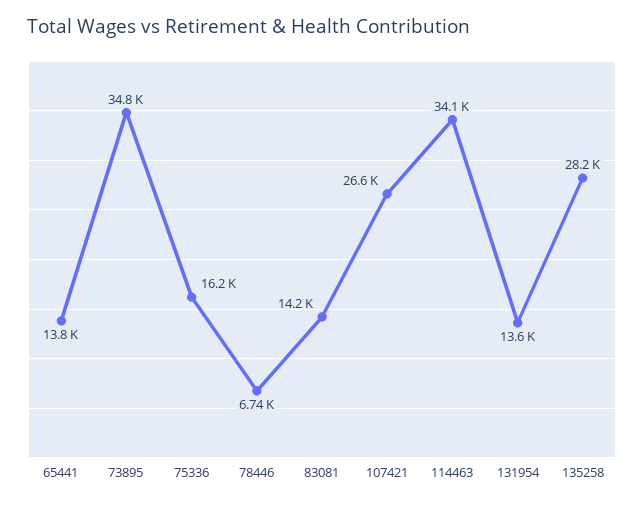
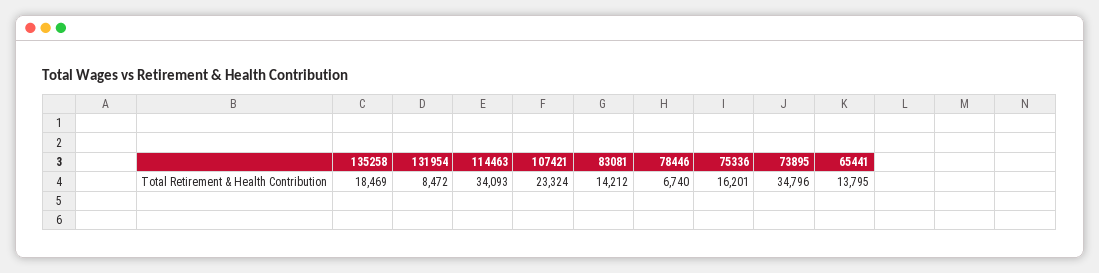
  {
    "65441": 13795,
    "73895": 34796,
    "75336": 16201,
    "78446": 6740,
    "83081": 14212,
-   "107421": 26600,
+   "107421": 23324,
    "114463": 34093,
-   "131954": 13600,
+   "131954": 8472,
-   "135258": 28200
+   "135258": 18469
  }

